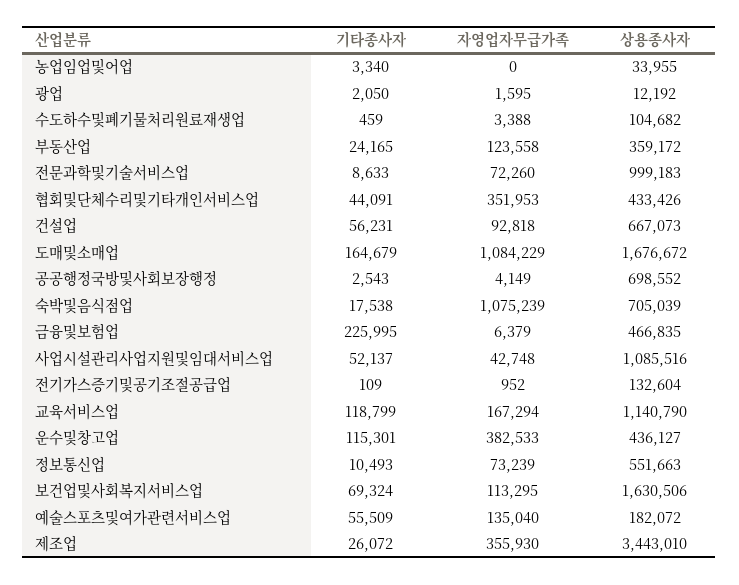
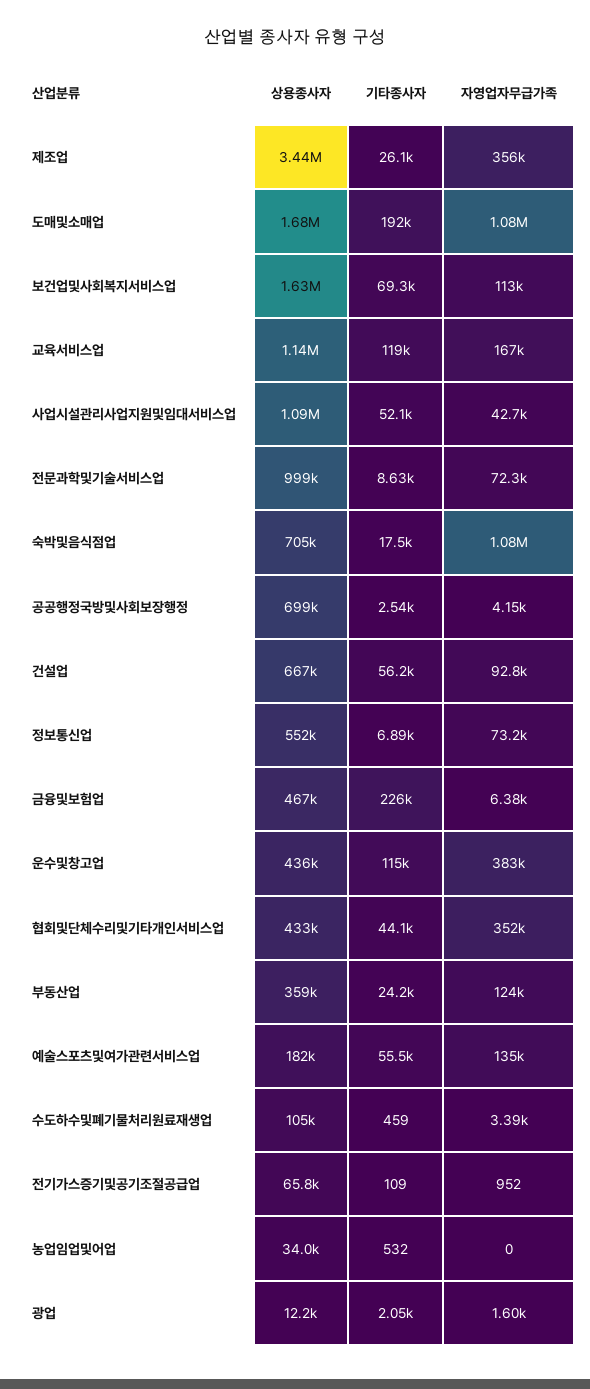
  {
    "기타종사자": {
-     "농업임업및어업": 3340,
+     "농업임업및어업": 532,
      "광업": 2050,
      "수도하수및폐기물처리원료재생업": 459,
      "부동산업": 24165,
      "전문과학및기술서비스업": 8633,
      "협회및단체수리및기타개인서비스업": 44091,
      "건설업": 56231,
-     "도매및소매업": 164679,
+     "도매및소매업": 192000,
      "공공행정국방및사회보장행정": 2543,
      "숙박및음식점업": 17538,
      "금융및보험업": 225995,
      "사업시설관리사업지원및임대서비스업": 52137,
      "전기가스증기및공기조절공급업": 109,
      "교육서비스업": 118799,
      "운수및창고업": 115301,
-     "정보통신업": 10493,
+     "정보통신업": 6890,
      "보건업및사회복지서비스업": 69324,
      "예술스포츠및여가관련서비스업": 55509,
      "제조업": 26072
    },
    "자영업자무급가족": {
      "농업임업및어업": 0,
      "광업": 1595,
      "수도하수및폐기물처리원료재생업": 3388,
      "부동산업": 123558,
      "전문과학및기술서비스업": 72260,
      "협회및단체수리및기타개인서비스업": 351953,
      "건설업": 92818,
      "도매및소매업": 1084229,
      "공공행정국방및사회보장행정": 4149,
      "숙박및음식점업": 1075239,
      "금융및보험업": 6379,
      "사업시설관리사업지원및임대서비스업": 42748,
      "전기가스증기및공기조절공급업": 952,
      "교육서비스업": 167294,
      "운수및창고업": 382533,
      "정보통신업": 73239,
      "보건업및사회복지서비스업": 113295,
      "예술스포츠및여가관련서비스업": 135040,
      "제조업": 355930
    },
    "상용종사자": {
      "농업임업및어업": 33955,
      "광업": 12192,
      "수도하수및폐기물처리원료재생업": 104682,
      "부동산업": 359172,
      "전문과학및기술서비스업": 999183,
      "협회및단체수리및기타개인서비스업": 433426,
      "건설업": 667073,
      "도매및소매업": 1676672,
      "공공행정국방및사회보장행정": 698552,
      "숙박및음식점업": 705039,
      "금융및보험업": 466835,
      "사업시설관리사업지원및임대서비스업": 1085516,
-     "전기가스증기및공기조절공급업": 132604,
+     "전기가스증기및공기조절공급업": 65800,
      "교육서비스업": 1140790,
      "운수및창고업": 436127,
      "정보통신업": 551663,
      "보건업및사회복지서비스업": 1630506,
      "예술스포츠및여가관련서비스업": 182072,
      "제조업": 3443010
    }
  }

